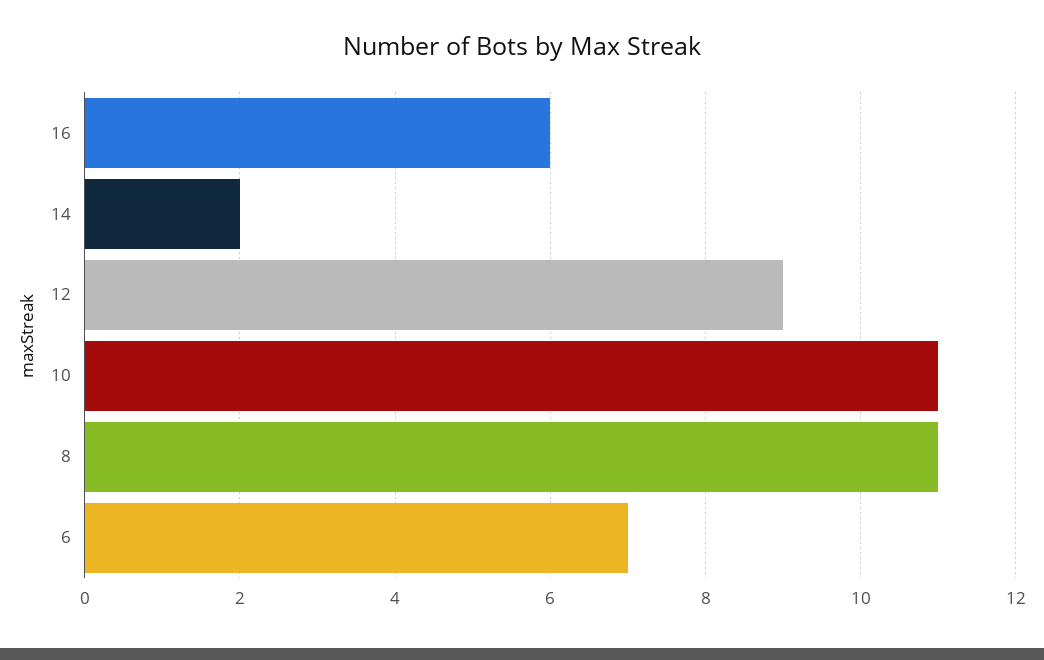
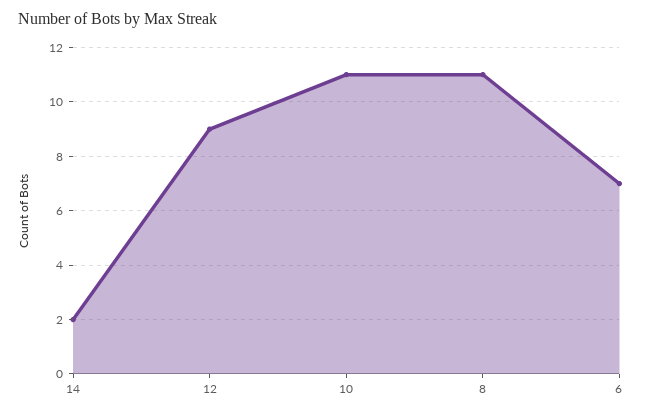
  {
-   "16": 6,
    "14": 2,
    "12": 9,
    "10": 11,
    "8": 11,
    "6": 7
  }

